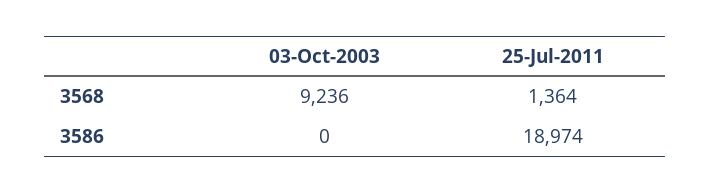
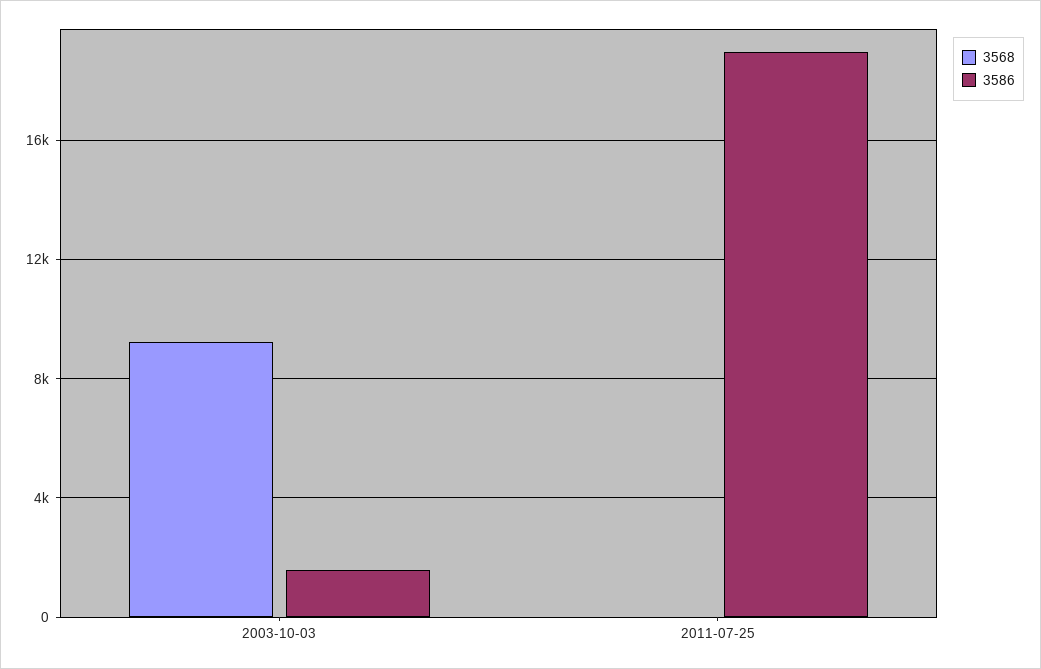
  {
    "3568": {
      "03-Oct-2003": 9236,
-     "25-Jul-2011": 1364
+     "25-Jul-2011": 0
    },
    "3586": {
-     "03-Oct-2003": 0,
+     "03-Oct-2003": 1500,
      "25-Jul-2011": 18974
    }
  }

